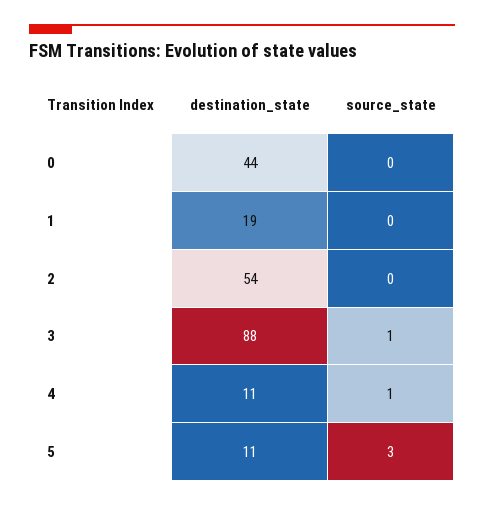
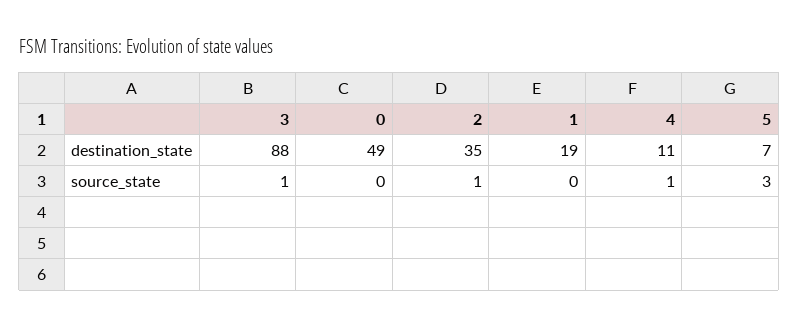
  {
    "destination_state": {
-     "0": 44,
+     "0": 49,
      "1": 19,
-     "2": 54,
+     "2": 35,
      "3": 88,
      "4": 11,
-     "5": 11
+     "5": 7
    },
    "source_state": {
      "0": 0,
      "1": 0,
-     "2": 0,
+     "2": 1,
      "3": 1,
      "4": 1,
      "5": 3
    }
  }

